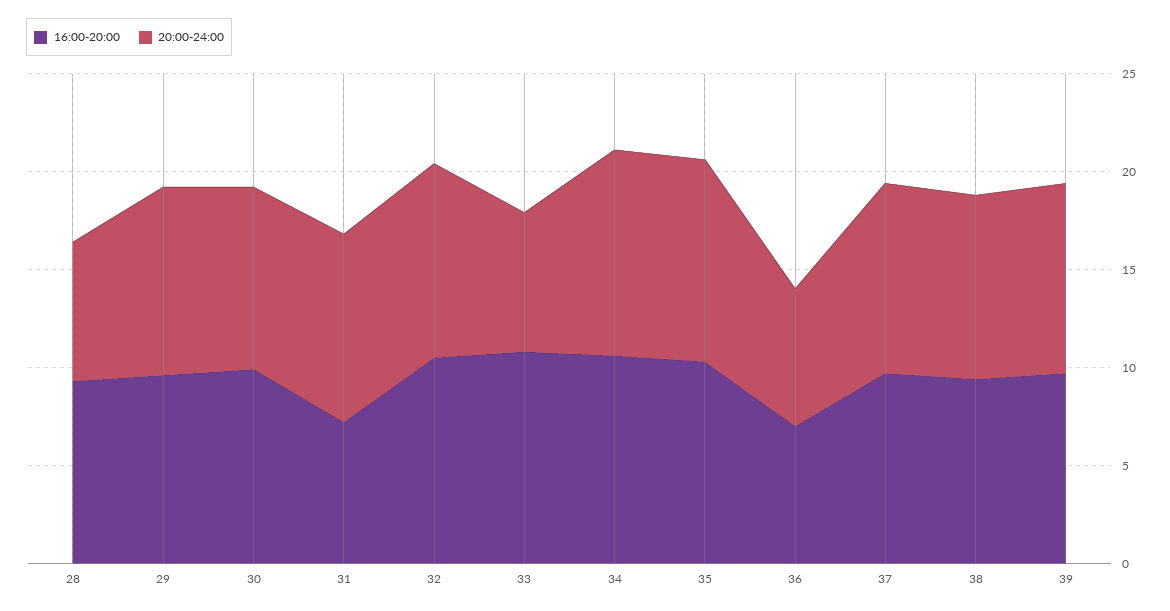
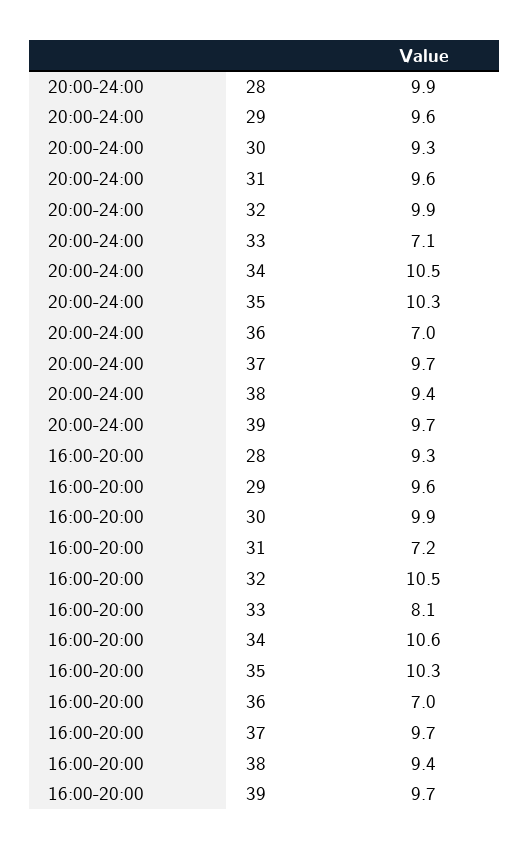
  {
    "16:00-20:00": {
      "28": 9.3,
      "29": 9.6,
      "30": 9.9,
      "31": 7.2,
      "32": 10.5,
-     "33": 11,
+     "33": 8.1,
      "34": 10.6,
      "35": 10.3,
      "36": 7,
      "37": 9.7,
      "38": 9.4,
      "39": 9.7
    },
    "20:00-24:00": {
-     "28": 7,
+     "28": 9.9,
      "29": 9.6,
      "30": 9.3,
      "31": 9.6,
      "32": 9.9,
      "33": 7.1,
      "34": 10.5,
      "35": 10.3,
      "36": 7,
      "37": 9.7,
      "38": 9.4,
      "39": 9.7
    }
  }

